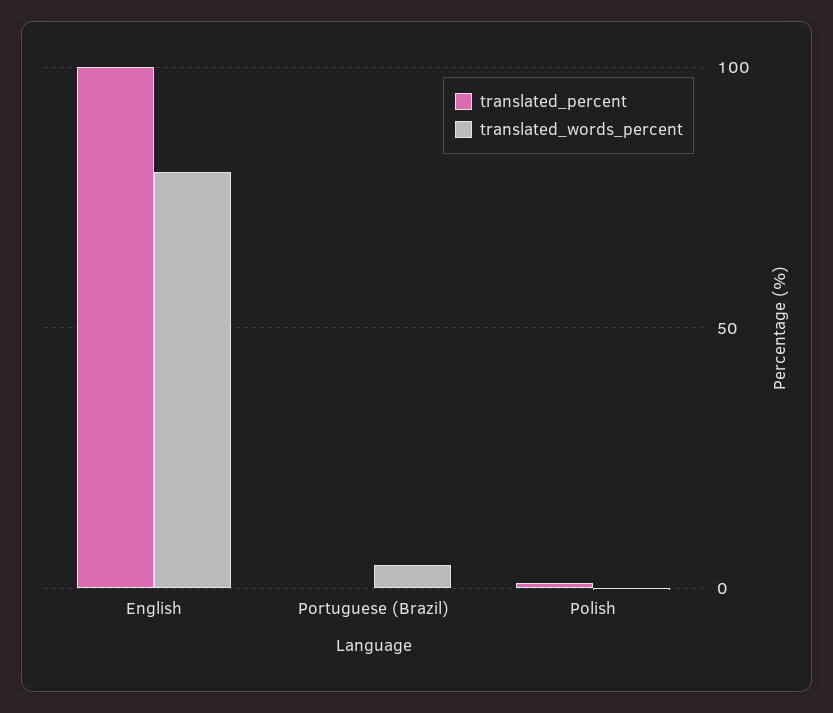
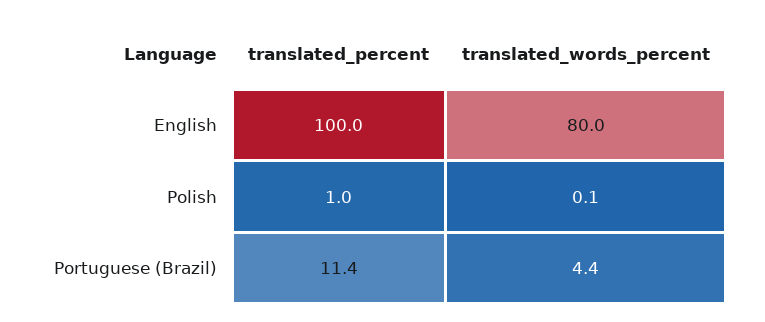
  {
    "translated_percent": {
      "English": 100,
-     "Portuguese (Brazil)": 0,
+     "Portuguese (Brazil)": 11.4,
      "Polish": 1
    },
    "translated_words_percent": {
      "English": 80,
      "Portuguese (Brazil)": 4.4,
      "Polish": 0.1
    }
  }

